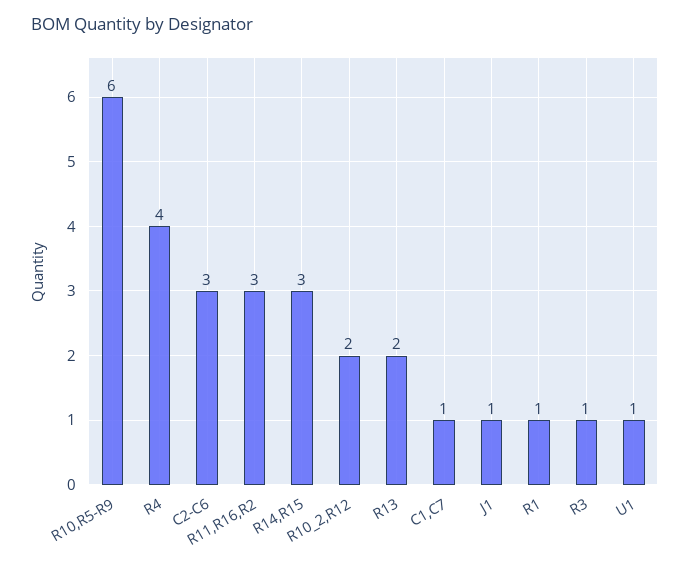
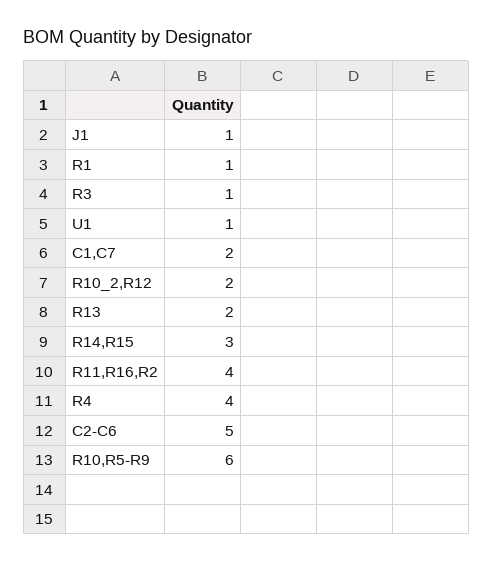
  {
    "R10,R5-R9": 6,
    "R4": 4,
-   "C2-C6": 3,
+   "C2-C6": 5,
-   "R11,R16,R2": 3,
+   "R11,R16,R2": 4,
    "R14,R15": 3,
    "R10_2,R12": 2,
    "R13": 2,
-   "C1,C7": 1,
+   "C1,C7": 2,
    "J1": 1,
    "R1": 1,
    "R3": 1,
    "U1": 1
  }

